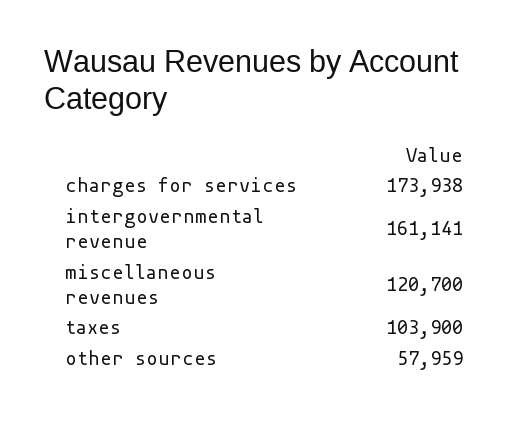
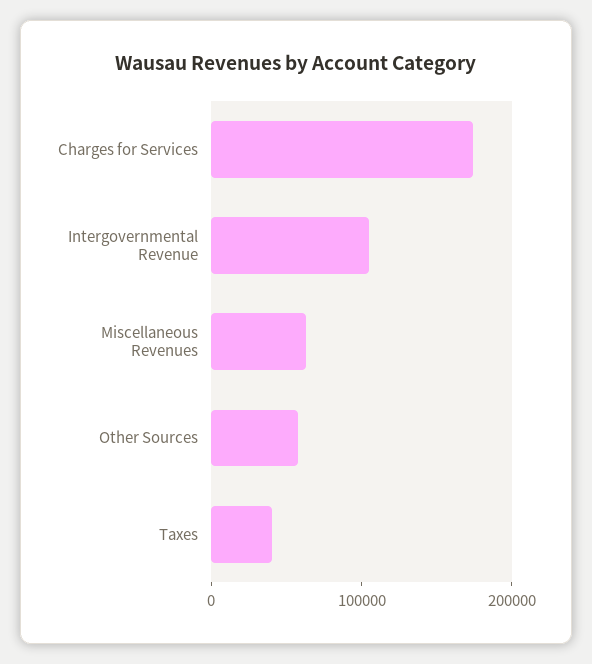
  {
    "charges for services": 173938,
-   "intergovernmental revenue": 161141,
+   "intergovernmental revenue": 100000,
-   "miscellaneous revenues": 120700,
+   "miscellaneous revenues": 60000,
-   "taxes": 103900,
+   "taxes": 40000,
    "other sources": 57959
  }

